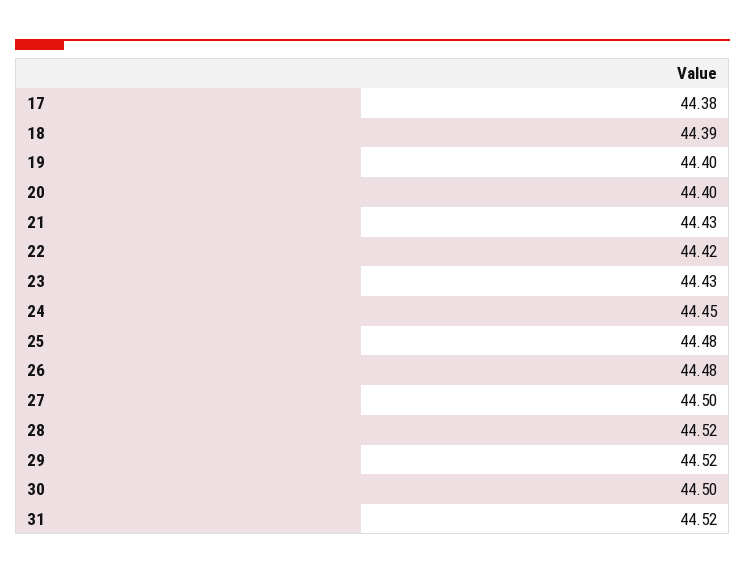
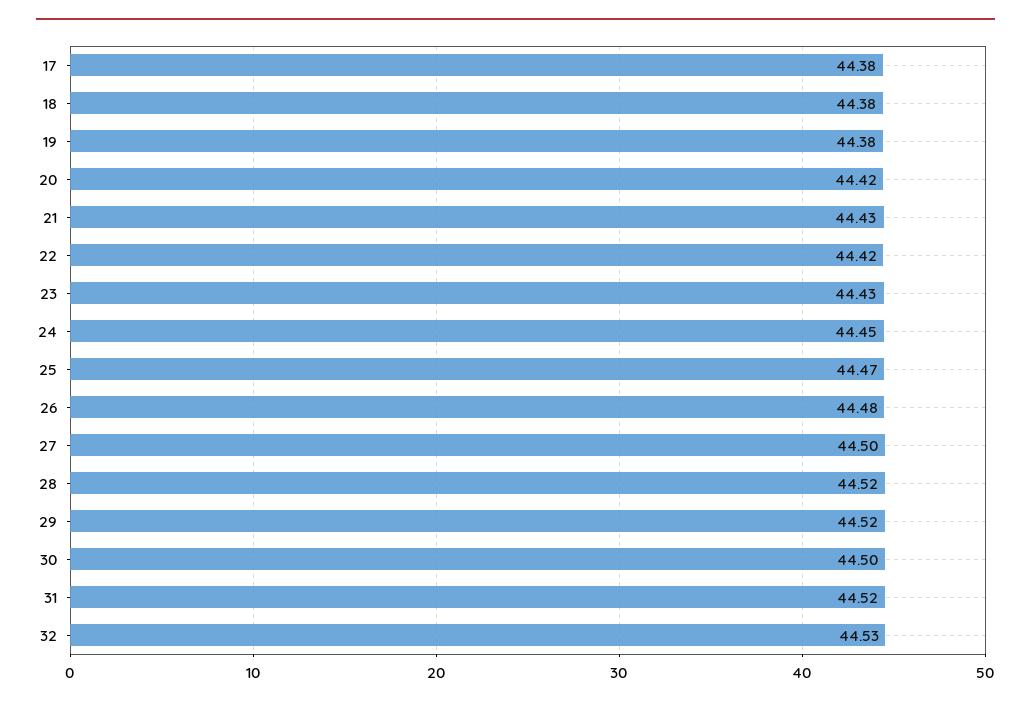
  {
    "17": 44.38,
-   "18": 44.39,
+   "18": 44.38,
-   "19": 44.4,
+   "19": 44.38,
-   "20": 44.4,
+   "20": 44.42,
    "21": 44.43,
    "22": 44.42,
    "23": 44.43,
    "24": 44.45,
-   "25": 44.48,
+   "25": 44.47,
    "26": 44.48,
    "27": 44.5,
    "28": 44.52,
    "29": 44.52,
    "30": 44.5,
-   "31": 44.52
+   "31": 44.52,
+   "32": 44.53
  }

